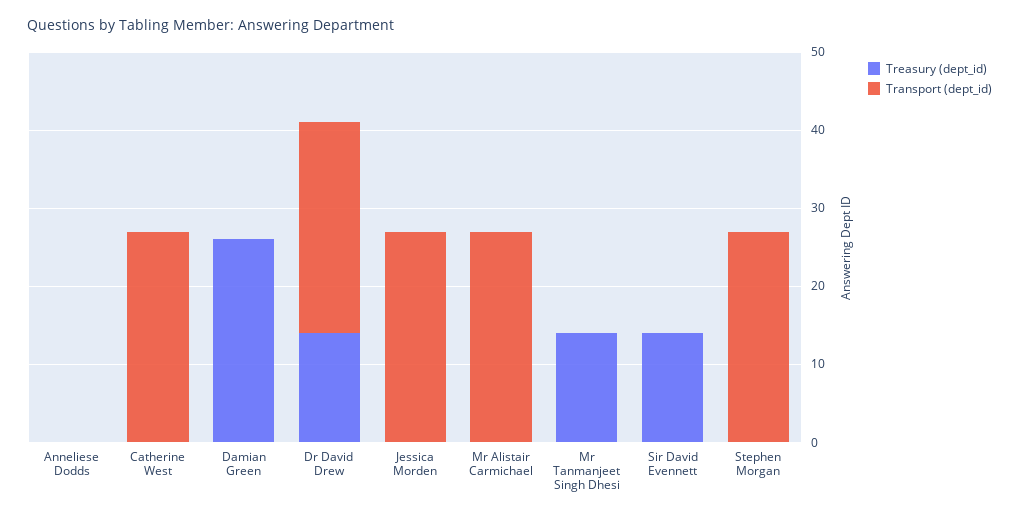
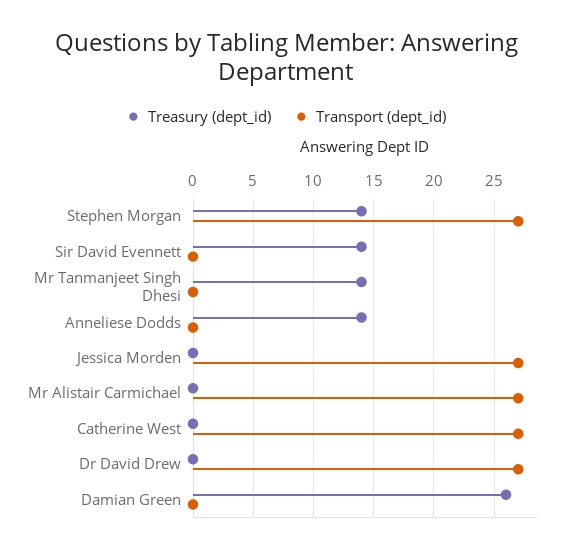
  {
    "Treasury (dept_id)": {
-     "Anneliese Dodds": 0,
+     "Anneliese Dodds": 14,
      "Catherine West": 0,
      "Damian Green": 26,
-     "Dr David Drew": 15,
+     "Dr David Drew": 0,
      "Jessica Morden": 0,
      "Mr Alistair Carmichael": 0,
      "Mr Tanmanjeet Singh Dhesi": 14,
      "Sir David Evennett": 14,
-     "Stephen Morgan": 0
+     "Stephen Morgan": 14
    },
    "Transport (dept_id)": {
      "Anneliese Dodds": 0,
      "Catherine West": 27,
      "Damian Green": 0,
      "Dr David Drew": 27,
      "Jessica Morden": 27,
      "Mr Alistair Carmichael": 27,
      "Mr Tanmanjeet Singh Dhesi": 0,
      "Sir David Evennett": 0,
      "Stephen Morgan": 27
    }
  }

